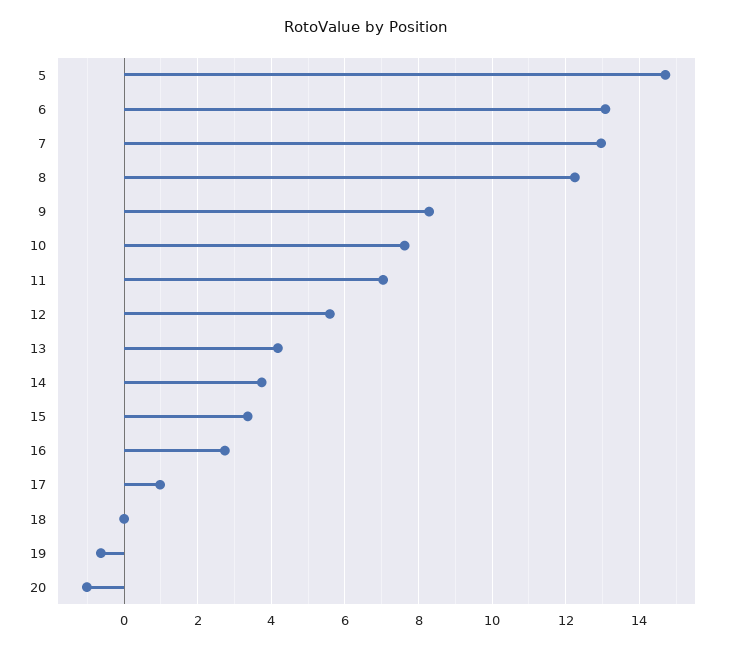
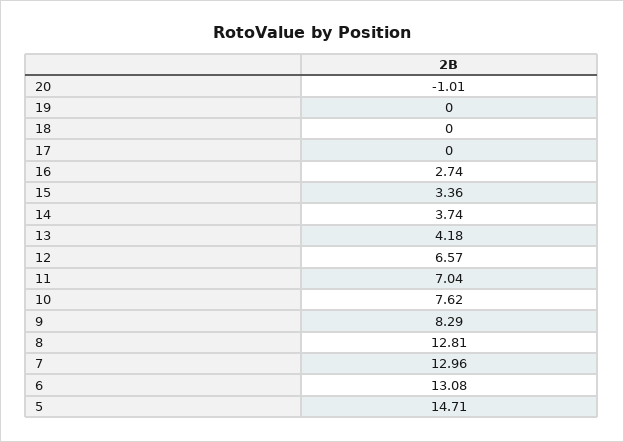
  {
    "5": 14.71,
    "6": 13.08,
    "7": 12.96,
-   "8": 12.2,
+   "8": 12.81,
    "9": 8.29,
    "10": 7.62,
    "11": 7.04,
-   "12": 5.6,
+   "12": 6.57,
    "13": 4.18,
    "14": 3.74,
    "15": 3.36,
    "16": 2.74,
-   "17": 1,
+   "17": 0,
    "18": 0,
-   "19": -0.6,
+   "19": 0,
    "20": -1.01
  }

